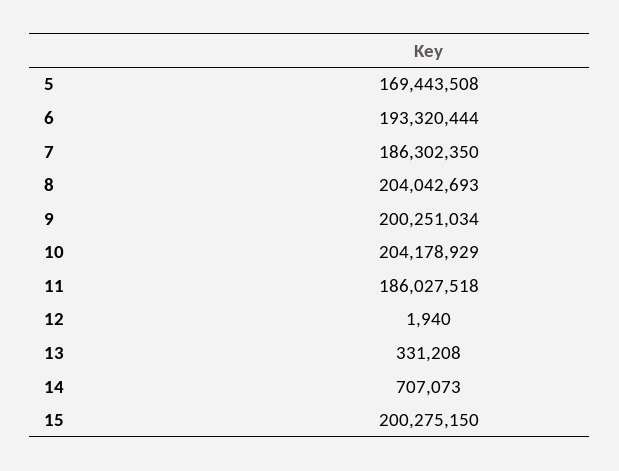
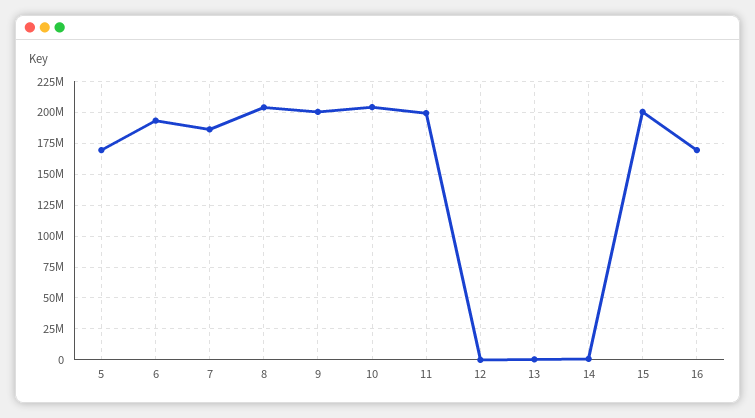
  {
    "5": 169443508,
    "6": 193320444,
    "7": 186302350,
    "8": 204042693,
    "9": 200251034,
    "10": 204178929,
-   "11": 186027518,
+   "11": 200000000,
    "12": 1940,
    "13": 331208,
    "14": 707073,
-   "15": 200275150
+   "15": 200275150,
+   "16": 170000000
  }

